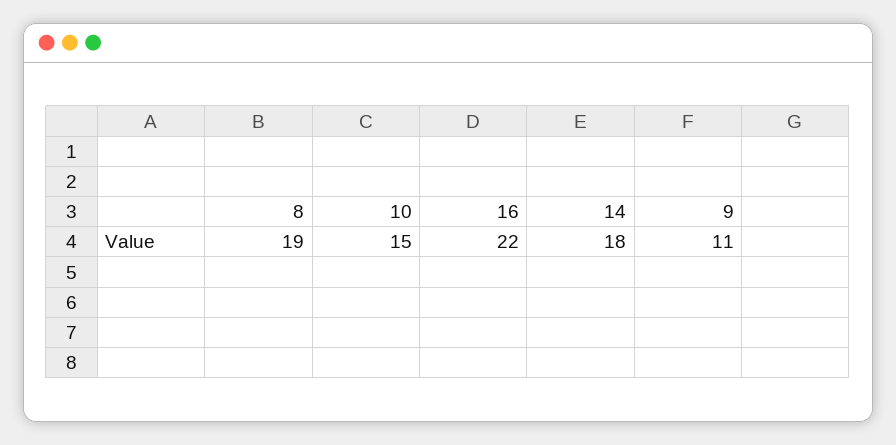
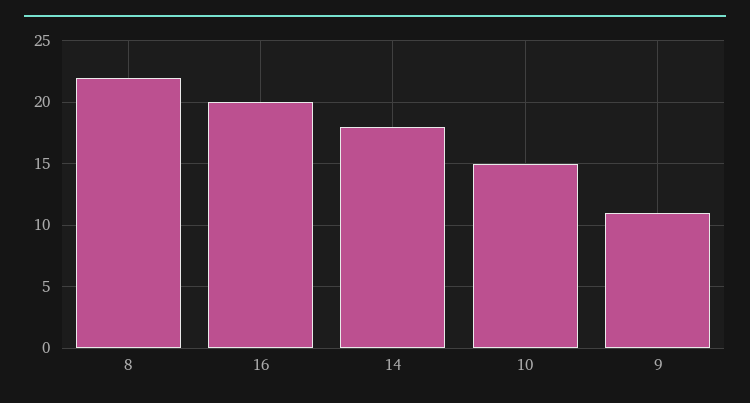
  {
-   "8": 19,
+   "8": 22,
    "10": 15,
-   "16": 22,
+   "16": 20,
    "14": 18,
    "9": 11
  }

